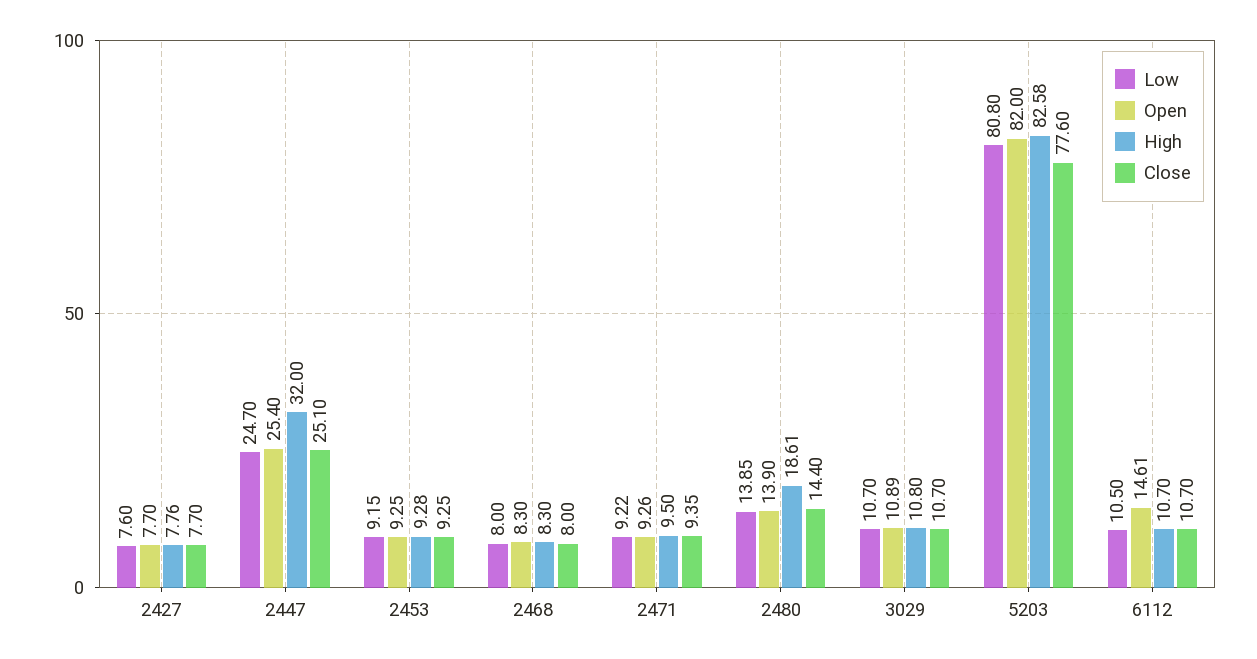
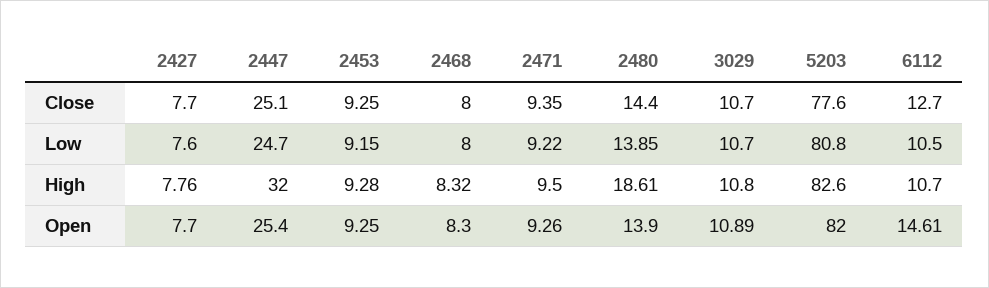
  {
    "Low": {
      "2427": 7.6,
      "2447": 24.7,
      "2453": 9.15,
      "2468": 8,
      "2471": 9.22,
      "2480": 13.85,
      "3029": 10.7,
      "5203": 80.8,
      "6112": 10.5
    },
    "Open": {
      "2427": 7.7,
      "2447": 25.4,
      "2453": 9.25,
      "2468": 8.3,
      "2471": 9.26,
      "2480": 13.9,
      "3029": 10.89,
      "5203": 82,
      "6112": 14.61
    },
    "High": {
      "2427": 7.76,
      "2447": 32,
      "2453": 9.28,
-     "2468": 8.3,
+     "2468": 8.32,
      "2471": 9.5,
      "2480": 18.61,
      "3029": 10.8,
-     "5203": 82.58,
+     "5203": 82.6,
      "6112": 10.7
    },
    "Close": {
      "2427": 7.7,
      "2447": 25.1,
      "2453": 9.25,
      "2468": 8,
      "2471": 9.35,
      "2480": 14.4,
      "3029": 10.7,
      "5203": 77.6,
-     "6112": 10.7
+     "6112": 12.7
    }
  }

